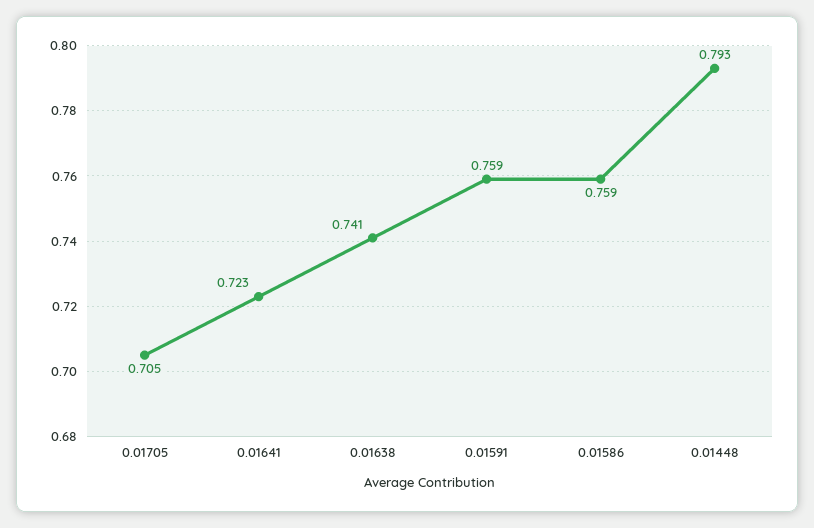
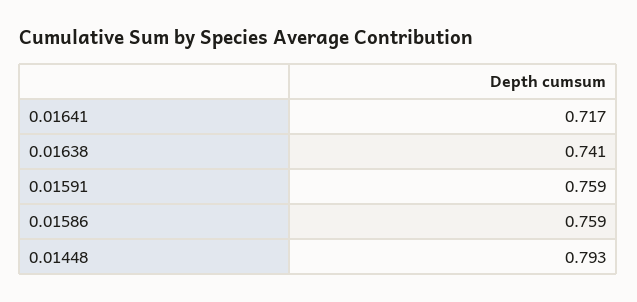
  {
-   "0.01705": 0.705,
-   "0.01641": 0.723,
+   "0.01641": 0.717,
    "0.01638": 0.741,
    "0.01591": 0.759,
    "0.01586": 0.759,
    "0.01448": 0.793
  }

